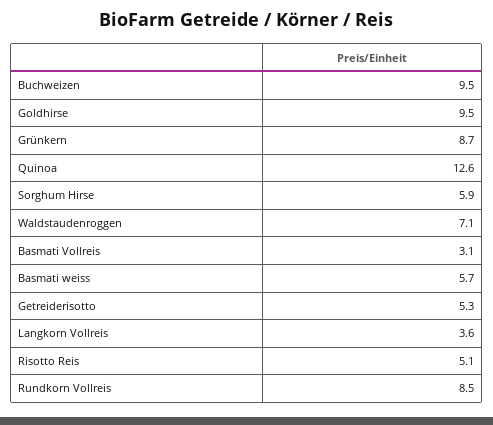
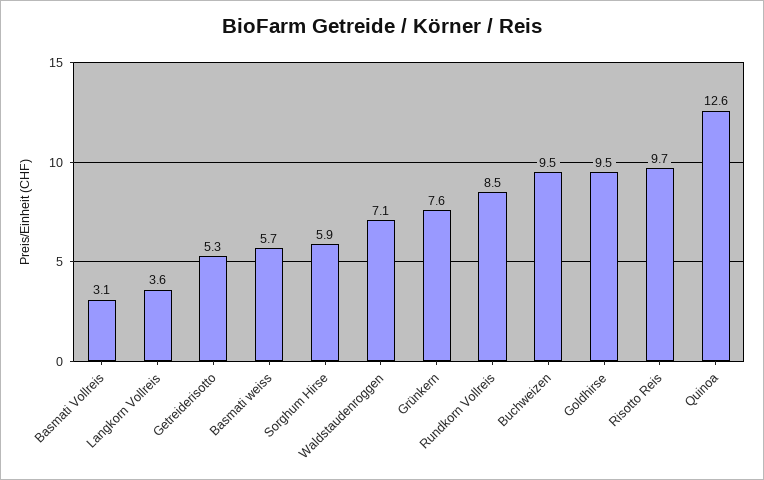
  {
    "Buchweizen": 9.5,
    "Goldhirse": 9.5,
-   "Grünkern": 8.7,
+   "Grünkern": 7.6,
    "Quinoa": 12.6,
    "Sorghum Hirse": 5.9,
    "Waldstaudenroggen": 7.1,
    "Basmati Vollreis": 3.1,
    "Basmati weiss": 5.7,
    "Getreiderisotto": 5.3,
    "Langkorn Vollreis": 3.6,
-   "Risotto Reis": 5.1,
+   "Risotto Reis": 9.7,
    "Rundkorn Vollreis": 8.5
  }

